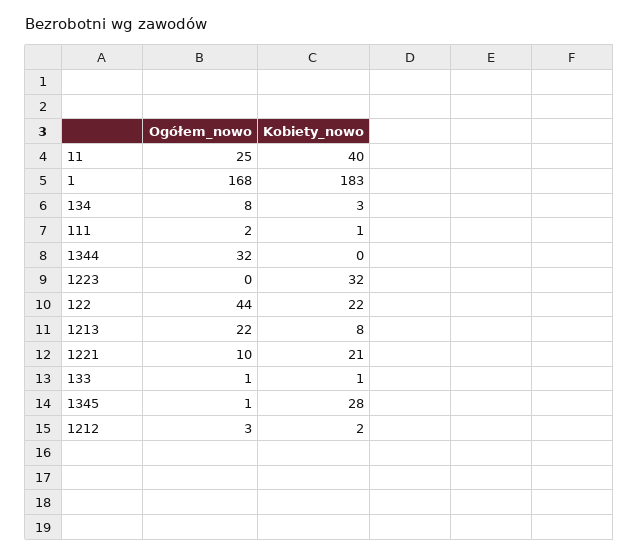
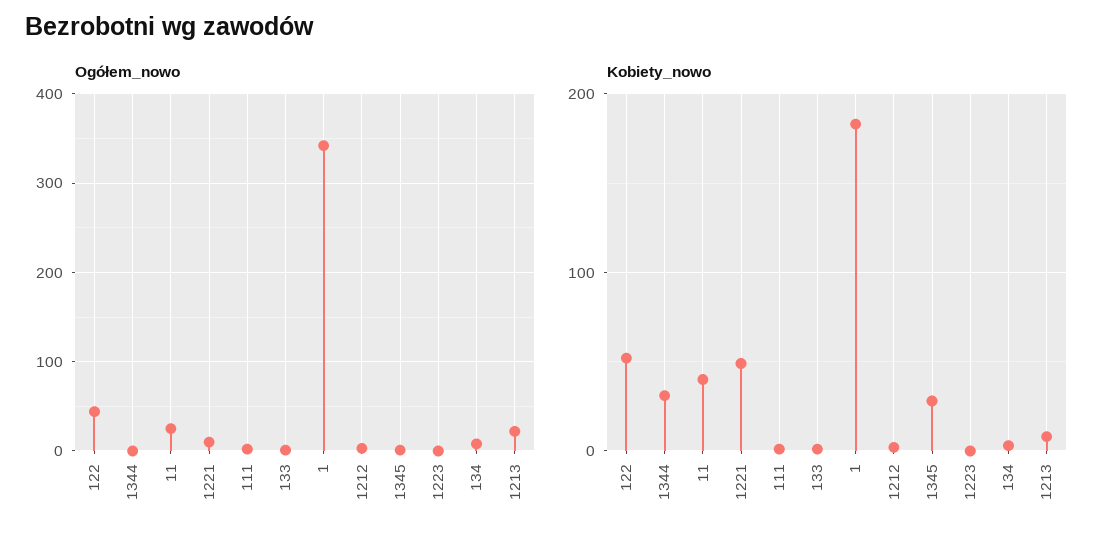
  {
    "Ogółem_nowo": {
      "11": 25,
-     "1": 168,
+     "1": 340,
      "134": 8,
      "111": 2,
-     "1344": 32,
+     "1344": 0,
      "1223": 0,
      "122": 44,
      "1213": 22,
      "1221": 10,
      "133": 1,
      "1345": 1,
      "1212": 3
    },
    "Kobiety_nowo": {
      "11": 40,
      "1": 183,
      "134": 3,
      "111": 1,
-     "1344": 0,
+     "1344": 30,
-     "1223": 32,
+     "1223": 0,
-     "122": 22,
+     "122": 50,
      "1213": 8,
-     "1221": 21,
+     "1221": 50,
      "133": 1,
      "1345": 28,
      "1212": 2
    }
  }

